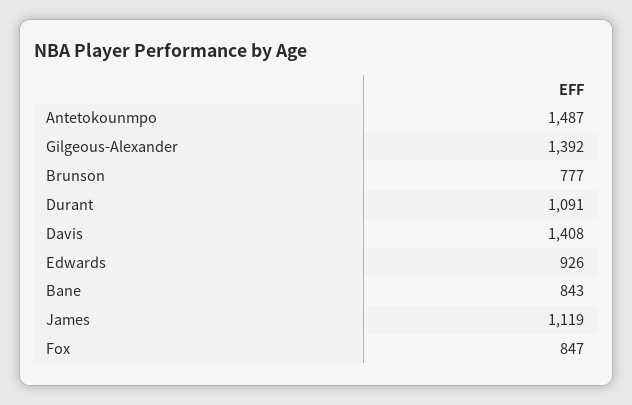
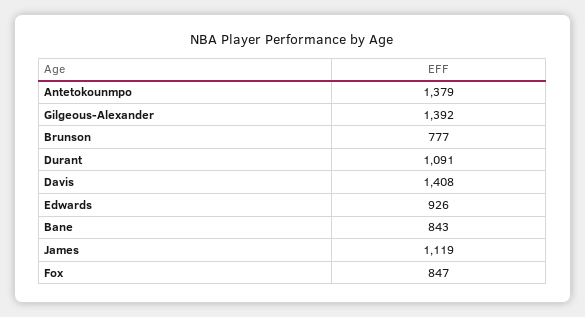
  {
-   "Antetokounmpo": 1487,
+   "Antetokounmpo": 1379,
    "Gilgeous-Alexander": 1392,
    "Brunson": 777,
    "Durant": 1091,
    "Davis": 1408,
    "Edwards": 926,
    "Bane": 843,
    "James": 1119,
    "Fox": 847
  }

